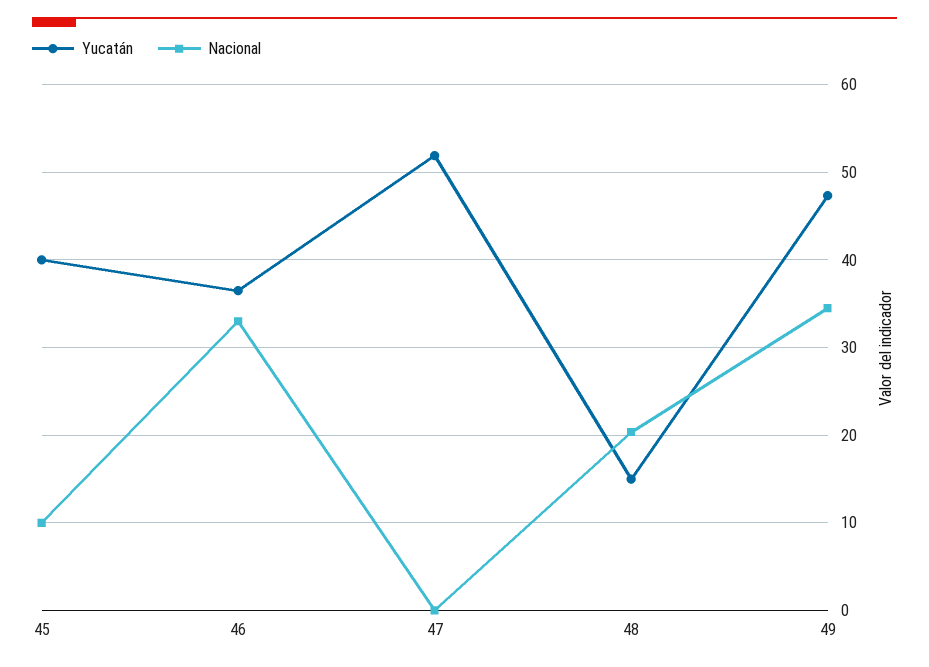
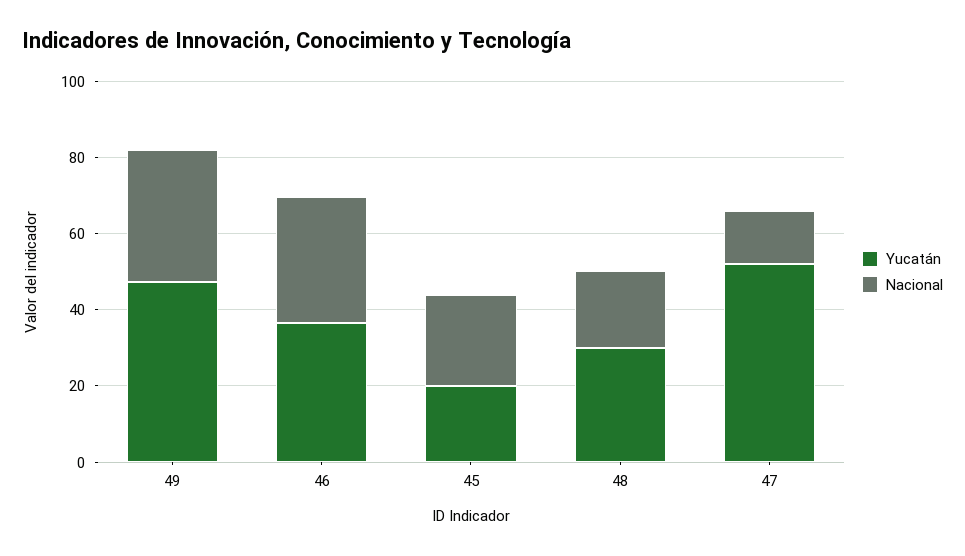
  {
    "Yucatán": {
-     "45": 40,
+     "45": 20,
      "46": 37,
      "47": 52,
-     "48": 15,
+     "48": 30,
      "49": 47
    },
    "Nacional": {
-     "45": 10,
+     "45": 25,
      "46": 33,
-     "47": 0,
+     "47": 15,
      "48": 20,
      "49": 35
    }
  }

